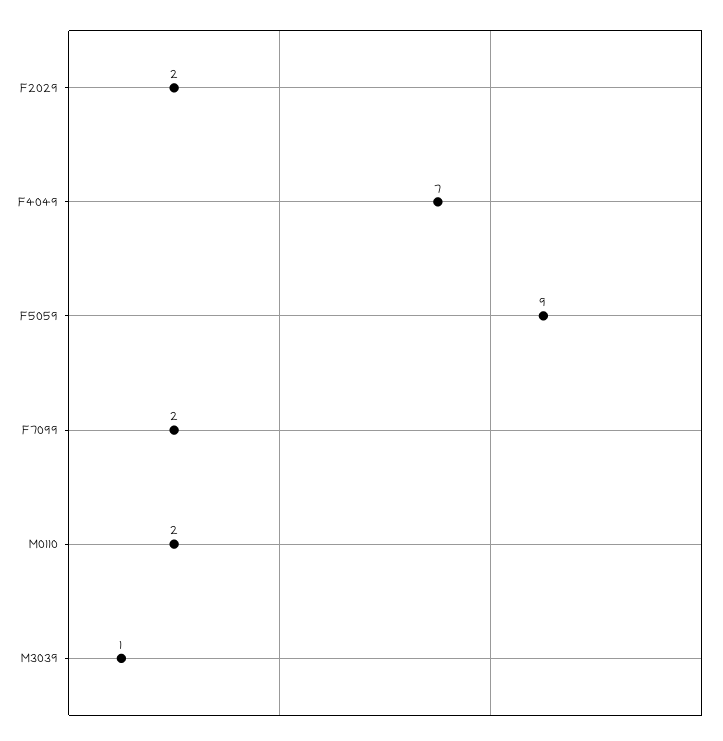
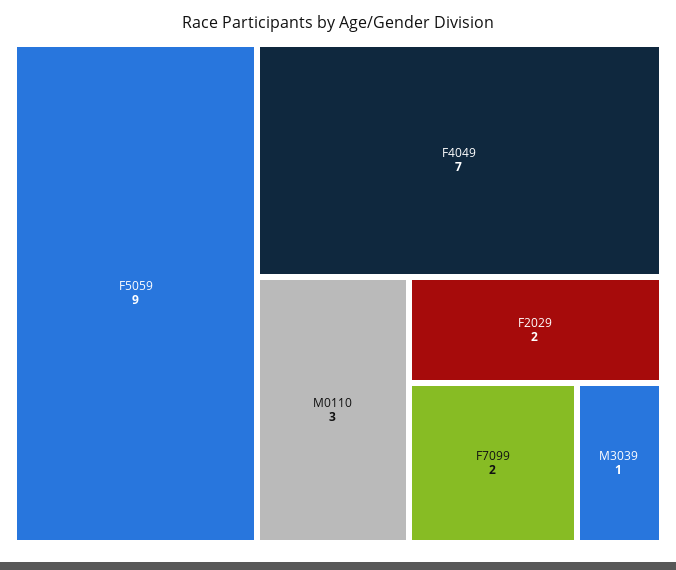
  {
    "F2029": 2,
    "F4049": 7,
    "F5059": 9,
    "F7099": 2,
-   "M0110": 2,
+   "M0110": 3,
    "M3039": 1
  }

